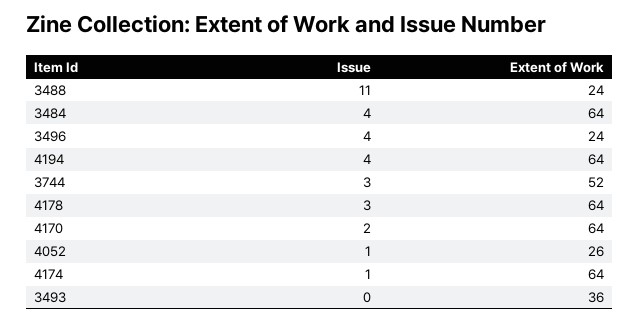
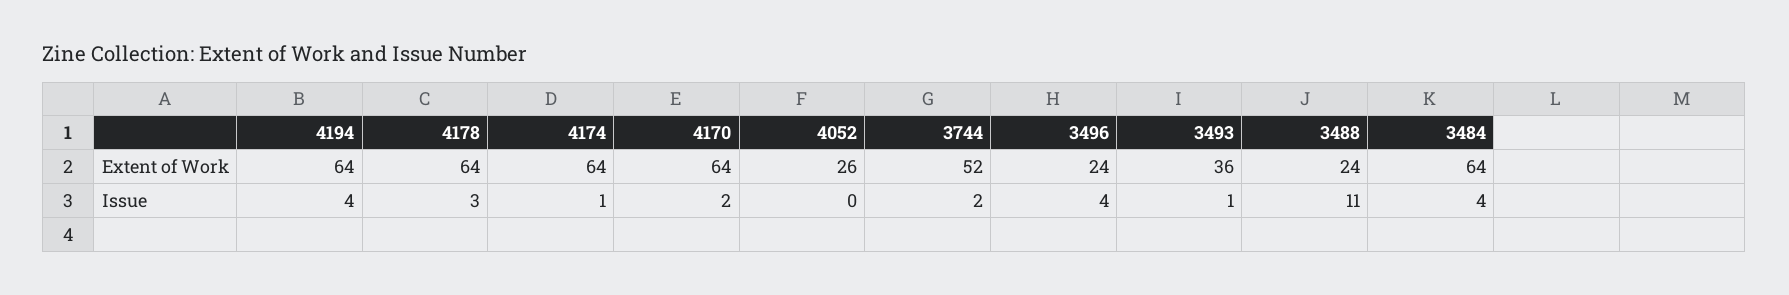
  {
    "Issue": {
      "3488": 11,
      "3484": 4,
      "3496": 4,
      "4194": 4,
-     "3744": 3,
+     "3744": 2,
      "4178": 3,
      "4170": 2,
-     "4052": 1,
+     "4052": 0,
      "4174": 1,
-     "3493": 0
+     "3493": 1
    },
    "Extent of Work": {
      "3488": 24,
      "3484": 64,
      "3496": 24,
      "4194": 64,
      "3744": 52,
      "4178": 64,
      "4170": 64,
      "4052": 26,
      "4174": 64,
      "3493": 36
    }
  }

